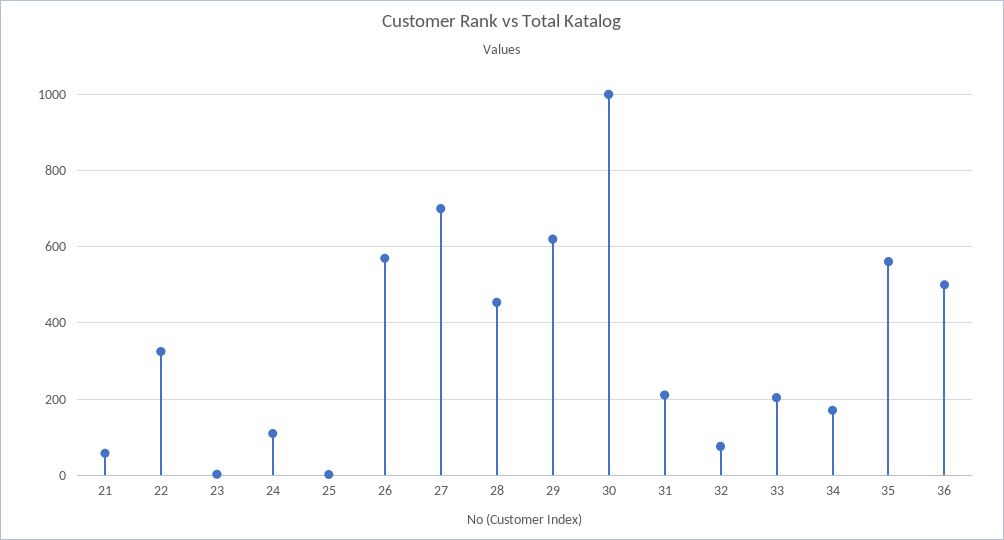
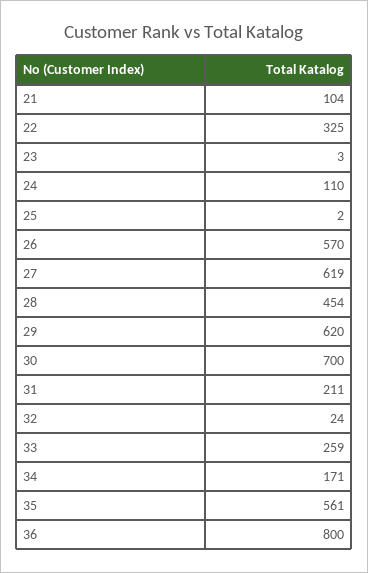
  {
-   "21": 60,
+   "21": 104,
    "22": 325,
    "23": 3,
    "24": 110,
    "25": 2,
    "26": 570,
-   "27": 700,
+   "27": 619,
    "28": 454,
    "29": 620,
-   "30": 1000,
+   "30": 700,
    "31": 211,
-   "32": 80,
+   "32": 24,
-   "33": 200,
+   "33": 259,
    "34": 171,
    "35": 561,
-   "36": 500
+   "36": 800
  }

